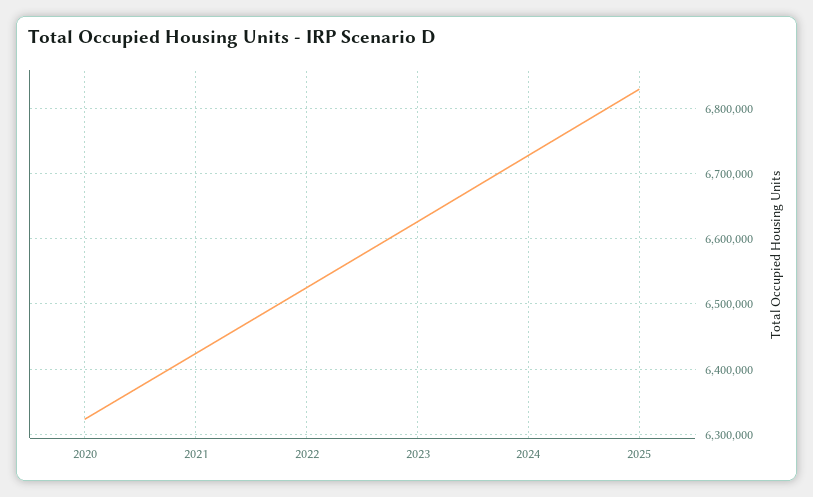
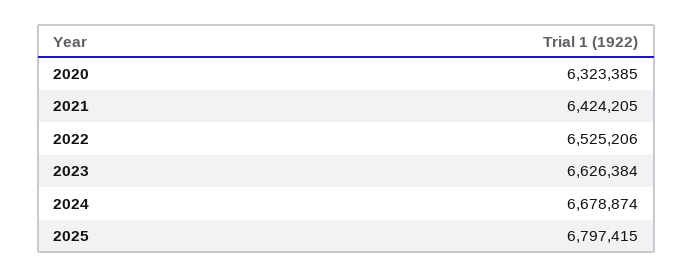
  {
    "2020": 6323385,
    "2021": 6424205,
    "2022": 6525206,
    "2023": 6626384,
-   "2024": 6730000,
+   "2024": 6678874,
-   "2025": 6830000
+   "2025": 6797415
  }

